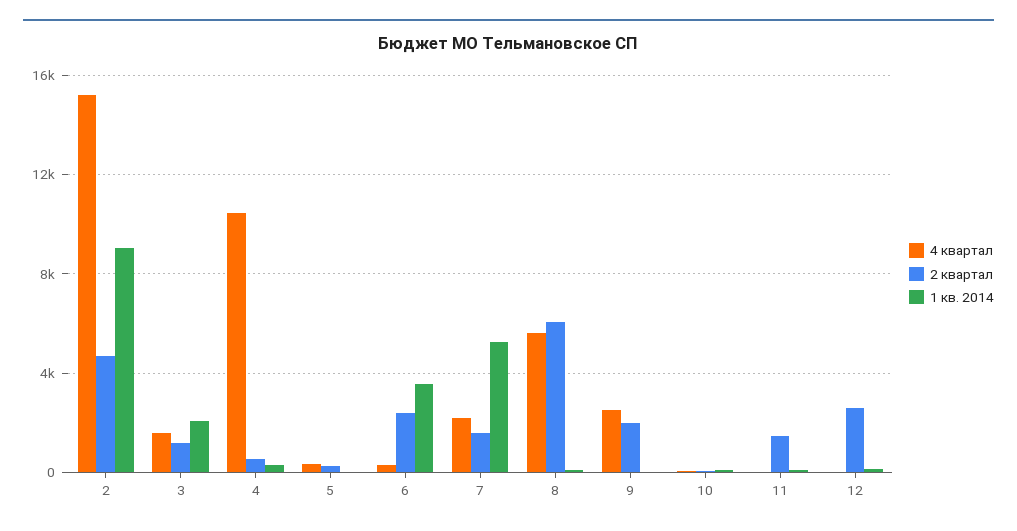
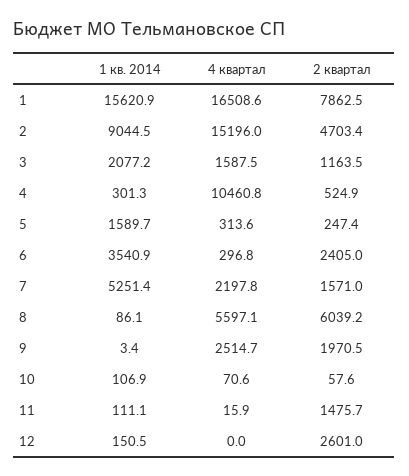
  {
    "4 квартал": {
      "2": 15196,
      "3": 1587.5,
      "4": 10460.8,
      "5": 313.6,
      "6": 296.8,
      "7": 2197.8,
      "8": 5597.1,
      "9": 2514.7,
      "10": 70.6,
      "11": 15.9,
-     "12": 0
+     "12": 0,
+     "1": 16508.6
    },
    "2 квартал": {
      "2": 4703.4,
      "3": 1163.5,
      "4": 524.9,
      "5": 247.4,
      "6": 2405,
      "7": 1571,
      "8": 6039.2,
      "9": 1970.5,
      "10": 57.6,
      "11": 1475.7,
-     "12": 2601
+     "12": 2601,
+     "1": 7862.5
    },
    "1 кв. 2014": {
      "2": 9044.5,
      "3": 2077.2,
      "4": 301.3,
-     "5": 0,
+     "5": 1589.7,
      "6": 3540.9,
      "7": 5251.4,
      "8": 86.1,
      "9": 3.4,
      "10": 106.9,
      "11": 111.1,
-     "12": 150.5
+     "12": 150.5,
+     "1": 15620.9
    }
  }

